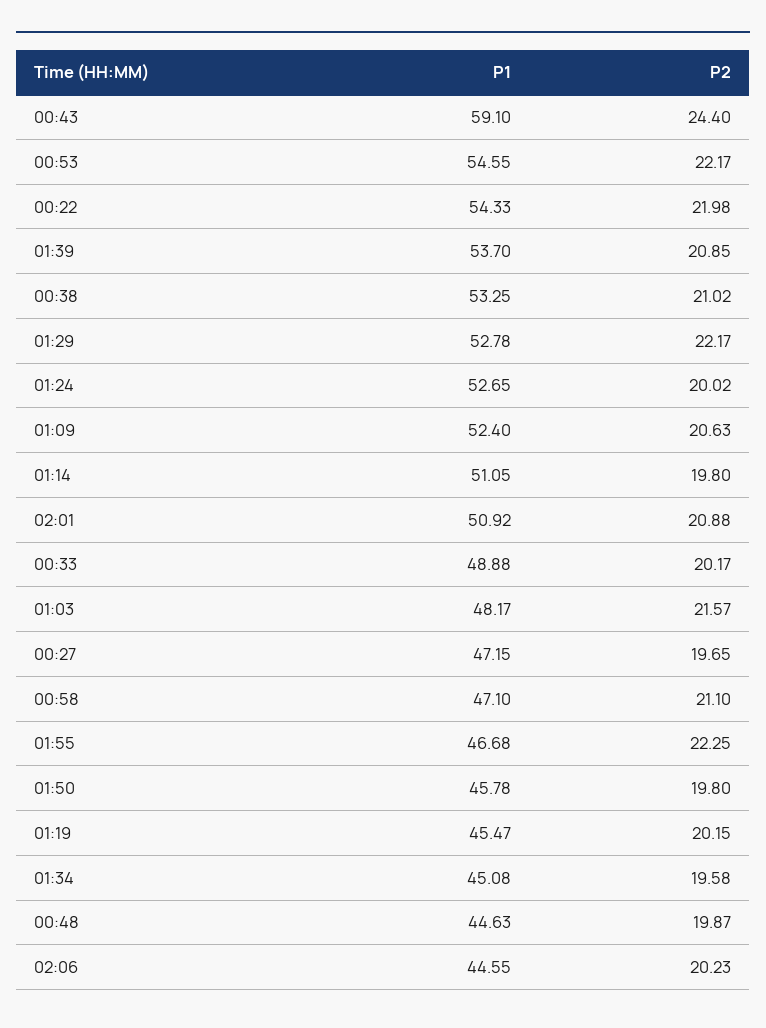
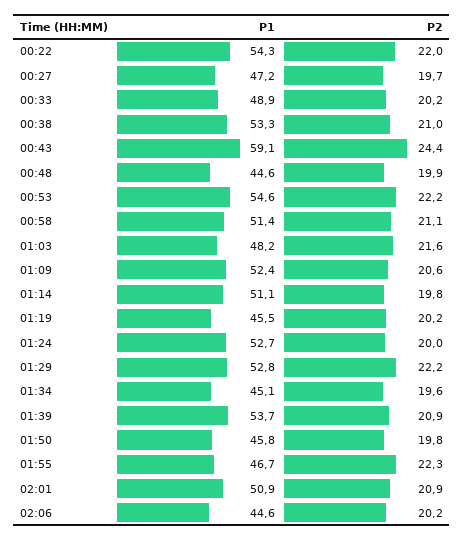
  {
    "P1": {
      "00:43": 59.1,
      "00:53": 54.55,
      "00:22": 54.33,
      "01:39": 53.7,
      "00:38": 53.25,
      "01:29": 52.78,
      "01:24": 52.65,
      "01:09": 52.4,
      "01:14": 51.05,
      "02:01": 50.92,
      "00:33": 48.88,
      "01:03": 48.17,
      "00:27": 47.15,
-     "00:58": 47.1,
+     "00:58": 51.4,
      "01:55": 46.68,
      "01:50": 45.78,
      "01:19": 45.47,
      "01:34": 45.08,
      "00:48": 44.63,
      "02:06": 44.55
    },
    "P2": {
      "00:43": 24.4,
      "00:53": 22.17,
      "00:22": 21.98,
      "01:39": 20.85,
      "00:38": 21.02,
      "01:29": 22.17,
      "01:24": 20.02,
      "01:09": 20.63,
      "01:14": 19.8,
      "02:01": 20.88,
      "00:33": 20.17,
      "01:03": 21.57,
      "00:27": 19.65,
      "00:58": 21.1,
      "01:55": 22.25,
      "01:50": 19.8,
      "01:19": 20.15,
      "01:34": 19.58,
      "00:48": 19.87,
      "02:06": 20.23
    }
  }

